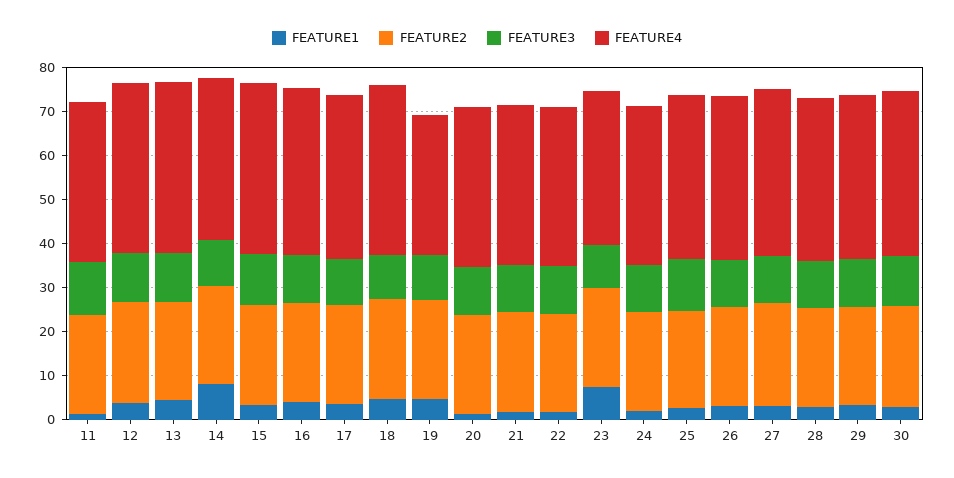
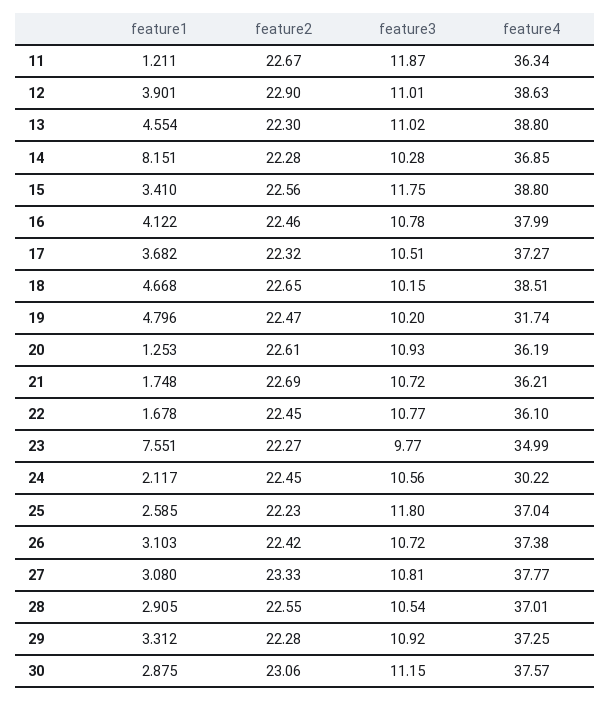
  {
    "FEATURE1": {
      "11": 1.211,
      "12": 3.901,
      "13": 4.554,
      "14": 8.151,
      "15": 3.41,
      "16": 4.122,
      "17": 3.682,
      "18": 4.668,
      "19": 4.796,
      "20": 1.253,
      "21": 1.748,
      "22": 1.678,
      "23": 7.551,
      "24": 2.117,
      "25": 2.585,
      "26": 3.103,
      "27": 3.08,
      "28": 2.905,
      "29": 3.312,
      "30": 2.875
    },
    "FEATURE2": {
      "11": 22.67,
      "12": 22.9,
      "13": 22.3,
      "14": 22.28,
      "15": 22.56,
      "16": 22.46,
      "17": 22.32,
      "18": 22.65,
      "19": 22.47,
      "20": 22.61,
      "21": 22.69,
      "22": 22.45,
      "23": 22.27,
      "24": 22.45,
      "25": 22.23,
      "26": 22.42,
      "27": 23.33,
      "28": 22.55,
      "29": 22.28,
      "30": 23.06
    },
    "FEATURE3": {
      "11": 11.87,
      "12": 11.01,
      "13": 11.02,
      "14": 10.28,
      "15": 11.75,
      "16": 10.78,
      "17": 10.51,
      "18": 10.15,
      "19": 10.2,
      "20": 10.93,
      "21": 10.72,
      "22": 10.77,
      "23": 9.77,
      "24": 10.56,
      "25": 11.8,
      "26": 10.72,
      "27": 10.81,
      "28": 10.54,
      "29": 10.92,
      "30": 11.15
    },
    "FEATURE4": {
      "11": 36.34,
      "12": 38.63,
      "13": 38.8,
      "14": 36.85,
      "15": 38.8,
      "16": 37.99,
      "17": 37.27,
      "18": 38.51,
      "19": 31.74,
      "20": 36.19,
      "21": 36.21,
      "22": 36.1,
      "23": 34.99,
-     "24": 36,
+     "24": 30.22,
      "25": 37.04,
      "26": 37.38,
      "27": 37.77,
      "28": 37.01,
      "29": 37.25,
      "30": 37.57
    }
  }

